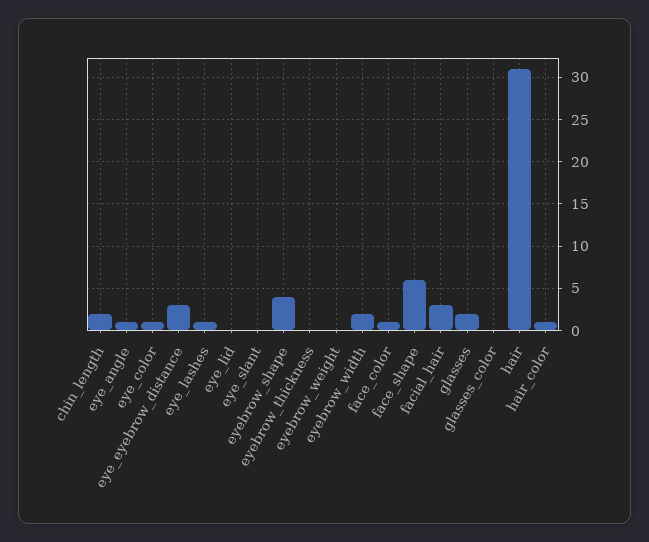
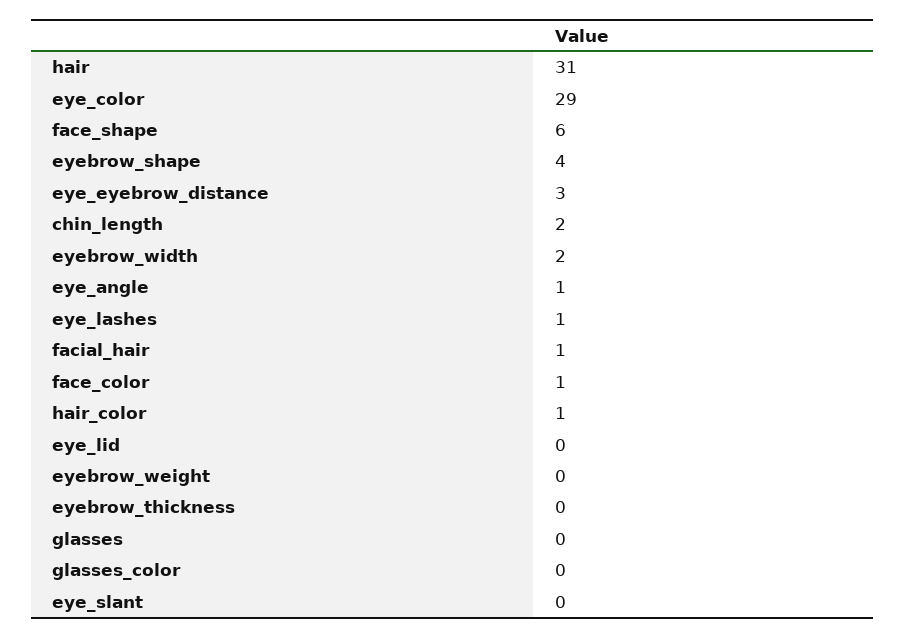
  {
    "chin_length": 2,
    "eye_angle": 1,
-   "eye_color": 1,
+   "eye_color": 29,
    "eye_eyebrow_distance": 3,
    "eye_lashes": 1,
    "eye_lid": 0,
    "eye_slant": 0,
    "eyebrow_shape": 4,
    "eyebrow_thickness": 0,
    "eyebrow_weight": 0,
    "eyebrow_width": 2,
    "face_color": 1,
    "face_shape": 6,
-   "facial_hair": 3,
+   "facial_hair": 1,
-   "glasses": 2,
+   "glasses": 0,
    "glasses_color": 0,
    "hair": 31,
    "hair_color": 1
  }

